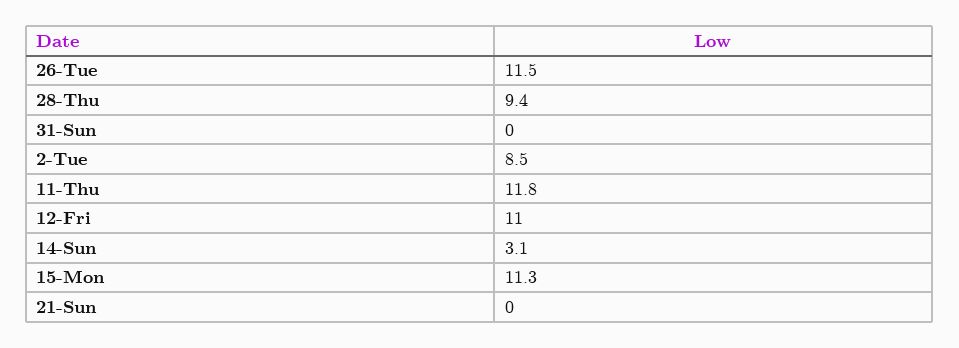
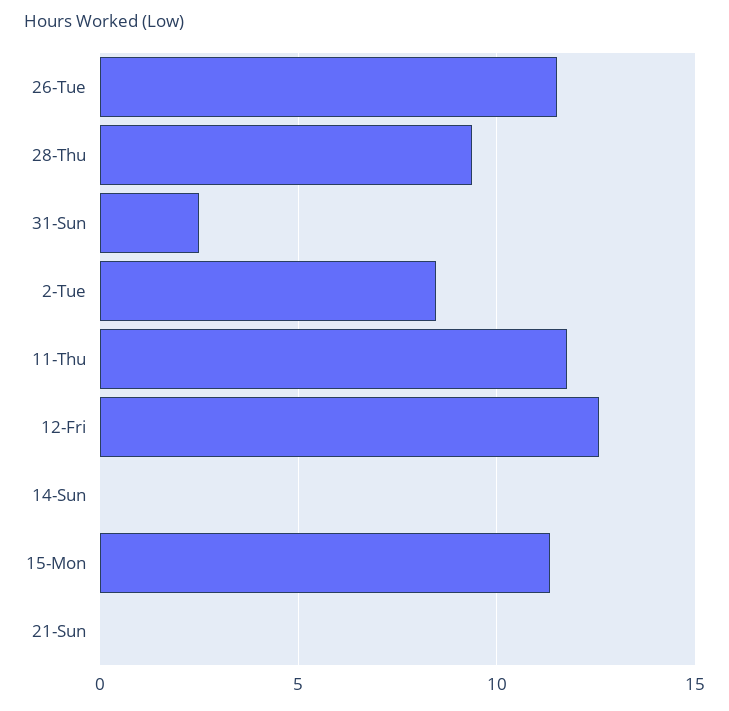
  {
    "26-Tue": 11.5,
    "28-Thu": 9.4,
-   "31-Sun": 0,
+   "31-Sun": 2.5,
    "2-Tue": 8.5,
    "11-Thu": 11.8,
-   "12-Fri": 11,
+   "12-Fri": 12.5,
-   "14-Sun": 3.1,
+   "14-Sun": 0,
    "15-Mon": 11.3,
    "21-Sun": 0
  }

